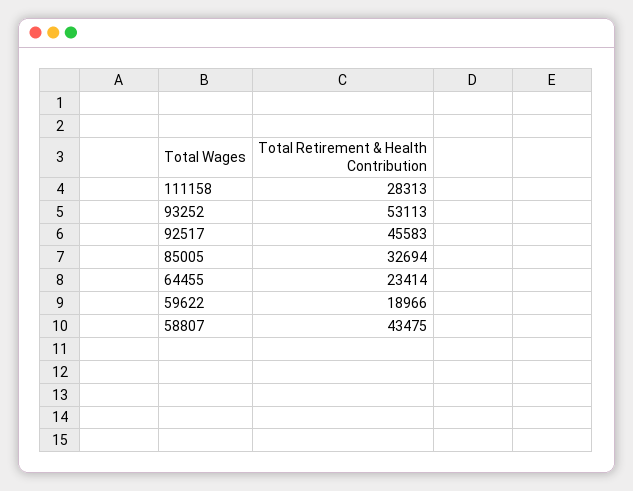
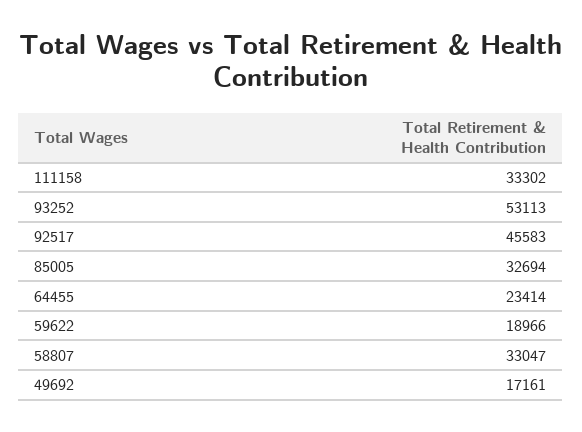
  {
-   "111158": 28313,
+   "111158": 33302,
    "93252": 53113,
    "92517": 45583,
    "85005": 32694,
    "64455": 23414,
    "59622": 18966,
-   "58807": 43475
+   "58807": 33047,
+   "49692": 17161
  }

